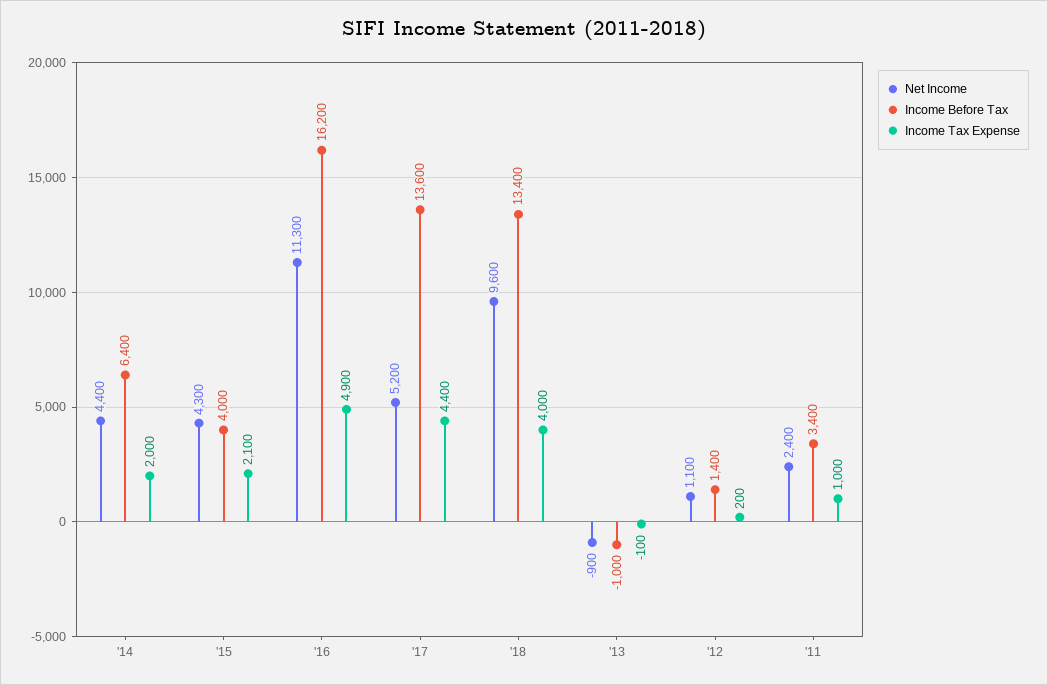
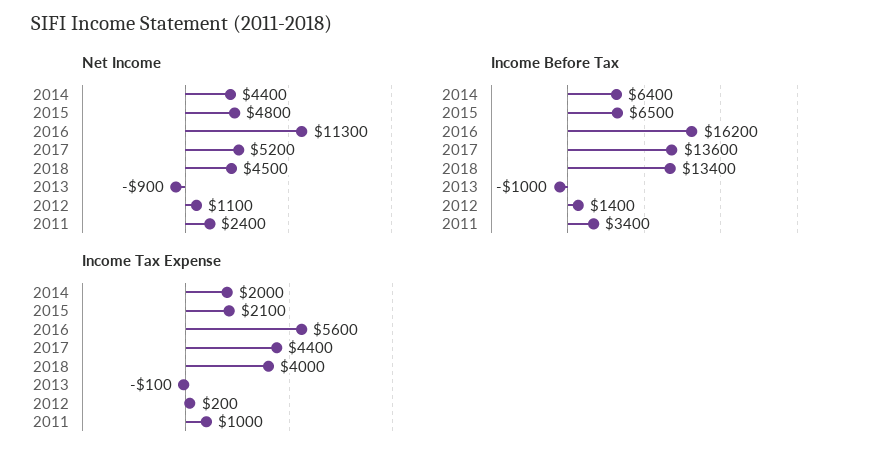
  {
    "Net Income": {
      "'14": 4400,
-     "'15": 4300,
+     "'15": 4800,
      "'16": 11300,
      "'17": 5200,
-     "'18": 9600,
+     "'18": 4500,
      "'13": -900,
      "'12": 1100,
      "'11": 2400
    },
    "Income Before Tax": {
      "'14": 6400,
-     "'15": 4000,
+     "'15": 6500,
      "'16": 16200,
      "'17": 13600,
      "'18": 13400,
      "'13": -1000,
      "'12": 1400,
      "'11": 3400
    },
    "Income Tax Expense": {
      "'14": 2000,
      "'15": 2100,
-     "'16": 4900,
+     "'16": 5600,
      "'17": 4400,
      "'18": 4000,
      "'13": -100,
      "'12": 200,
      "'11": 1000
    }
  }

